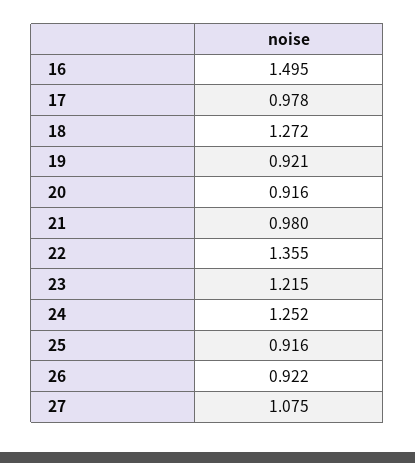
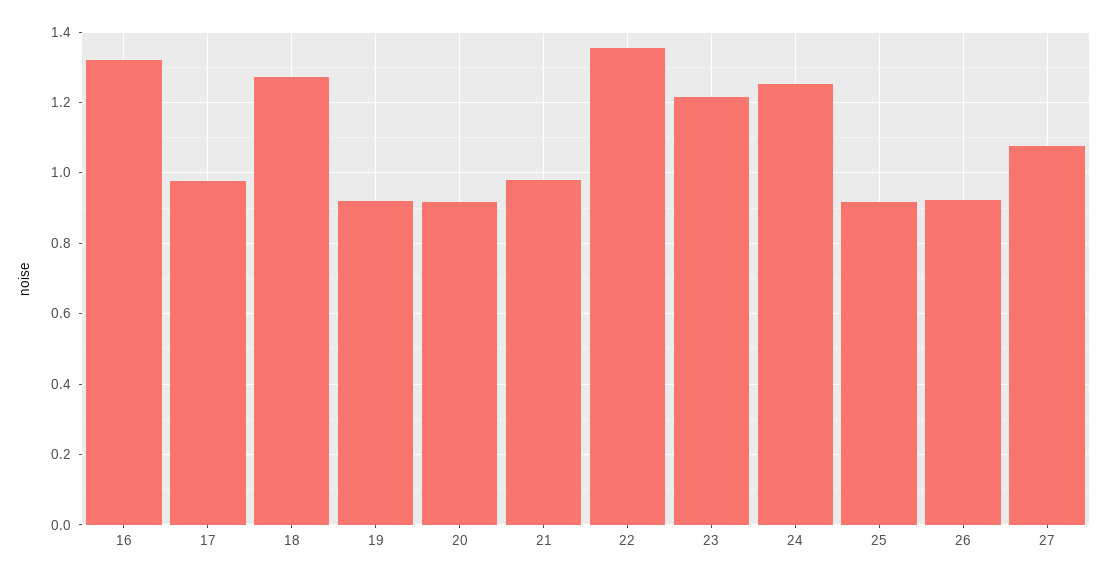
  {
-   "16": 1.495,
+   "16": 1.32,
    "17": 0.978,
    "18": 1.272,
    "19": 0.921,
    "20": 0.916,
    "21": 0.98,
    "22": 1.355,
    "23": 1.215,
    "24": 1.252,
    "25": 0.916,
    "26": 0.922,
    "27": 1.075
  }

